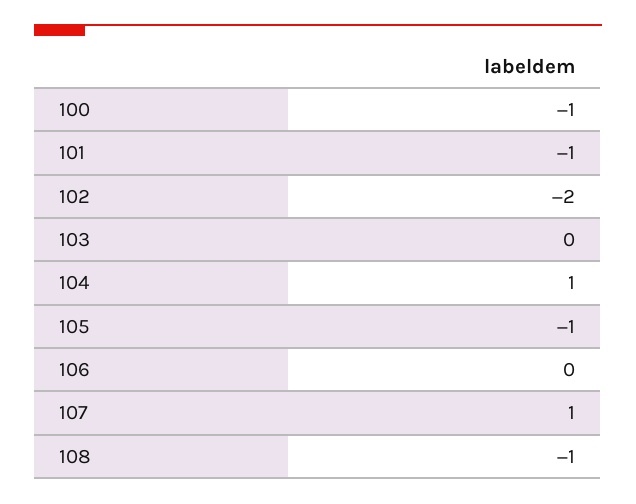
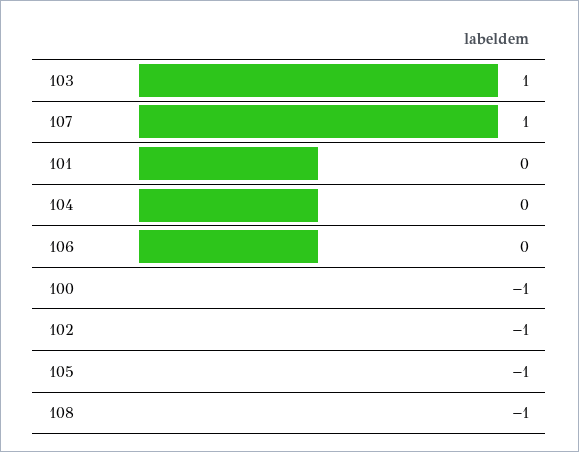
  {
    "100": -1,
-   "101": -1,
+   "101": 0,
-   "102": -2,
+   "102": -1,
-   "103": 0,
+   "103": 1,
-   "104": 1,
+   "104": 0,
    "105": -1,
    "106": 0,
    "107": 1,
    "108": -1
  }

